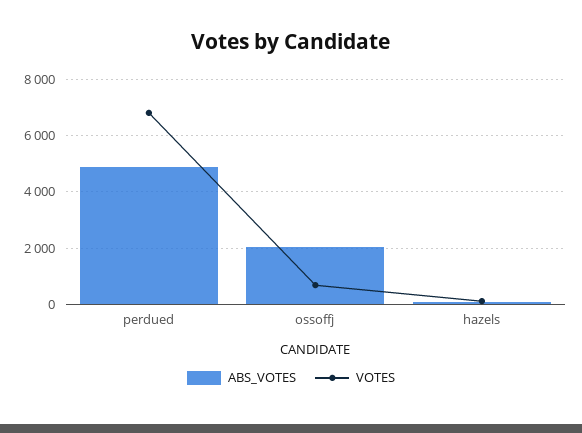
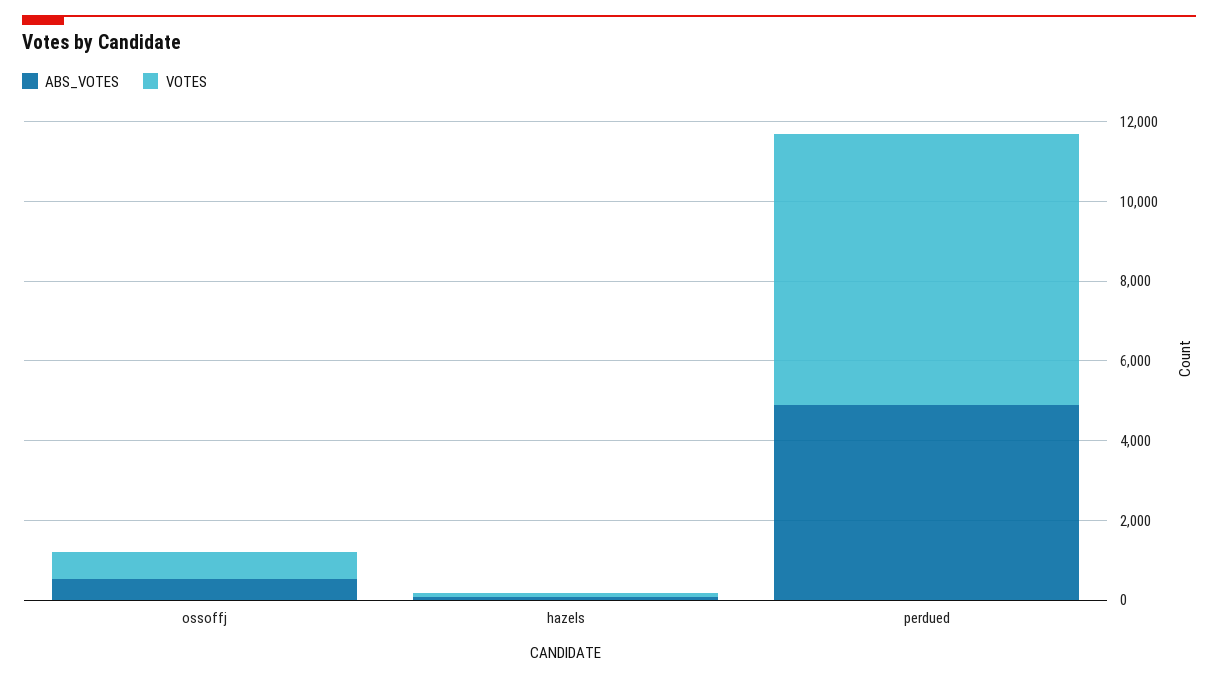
  {
    "ABS_VOTES": {
      "perdued": 5000,
-     "ossoffj": 2000,
+     "ossoffj": 500,
      "hazels": 0
    },
    "VOTES": {
      "perdued": 6750,
      "ossoffj": 750,
      "hazels": 0
    }
  }

